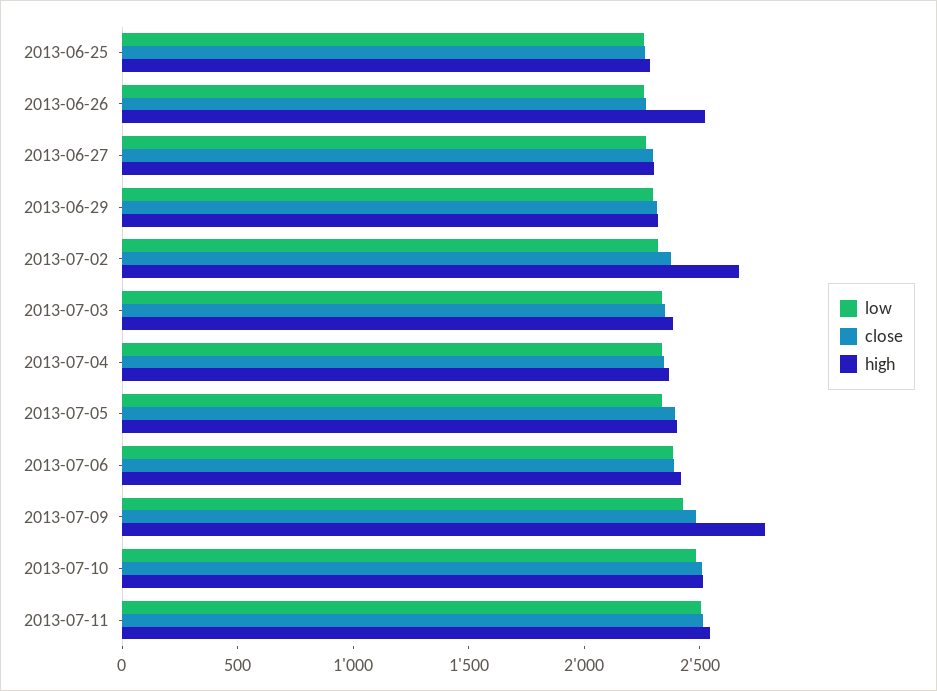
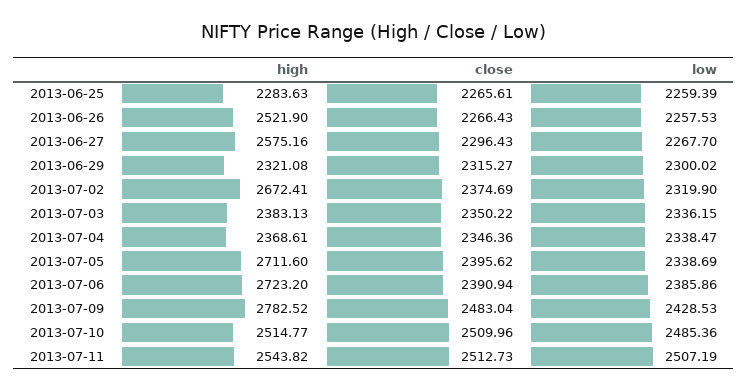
  {
    "low": {
      "2013-06-25": 2259.39,
      "2013-06-26": 2257.53,
      "2013-06-27": 2267.7,
      "2013-06-29": 2300.02,
      "2013-07-02": 2319.9,
      "2013-07-03": 2336.15,
      "2013-07-04": 2338.47,
      "2013-07-05": 2338.69,
      "2013-07-06": 2385.86,
      "2013-07-09": 2428.53,
      "2013-07-10": 2485.36,
      "2013-07-11": 2507.19
    },
    "close": {
      "2013-06-25": 2265.61,
      "2013-06-26": 2266.43,
      "2013-06-27": 2296.43,
      "2013-06-29": 2315.27,
      "2013-07-02": 2374.69,
      "2013-07-03": 2350.22,
      "2013-07-04": 2346.36,
      "2013-07-05": 2395.62,
      "2013-07-06": 2390.94,
      "2013-07-09": 2483.04,
      "2013-07-10": 2509.96,
      "2013-07-11": 2512.73
    },
    "high": {
      "2013-06-25": 2283.63,
      "2013-06-26": 2521.9,
-     "2013-06-27": 2300,
+     "2013-06-27": 2575.16,
      "2013-06-29": 2321.08,
      "2013-07-02": 2672.41,
      "2013-07-03": 2383.13,
      "2013-07-04": 2368.61,
-     "2013-07-05": 2400,
+     "2013-07-05": 2711.6,
-     "2013-07-06": 2400,
+     "2013-07-06": 2723.2,
      "2013-07-09": 2782.52,
      "2013-07-10": 2514.77,
      "2013-07-11": 2543.82
    }
  }

